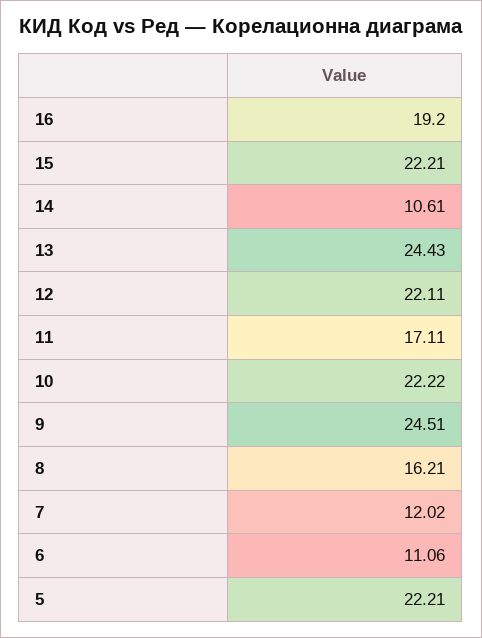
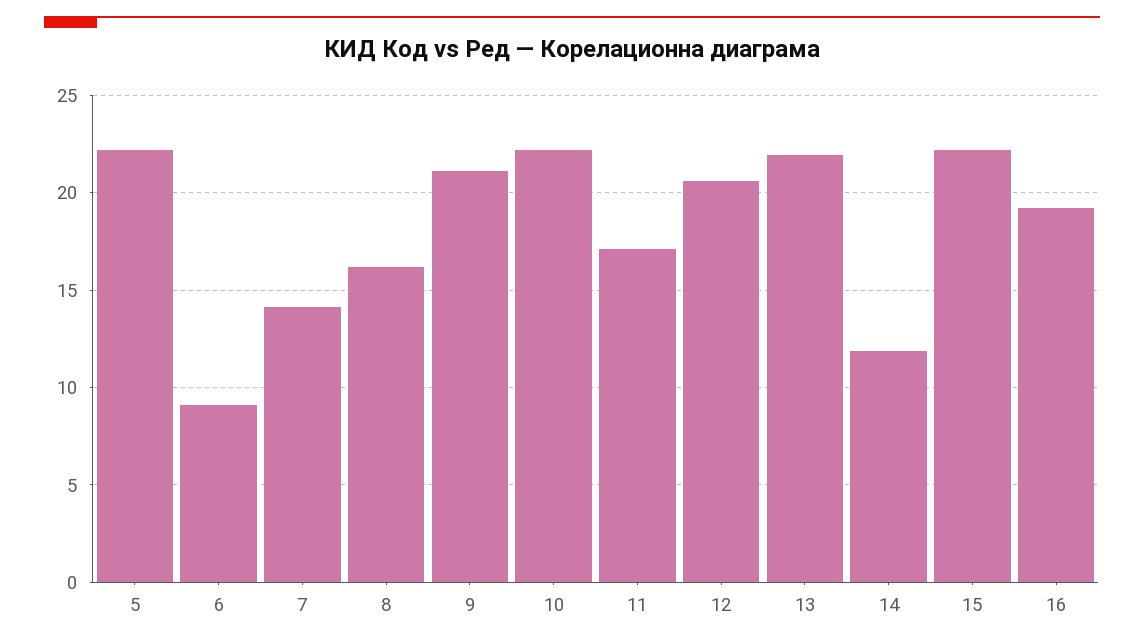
  {
    "16": 19.2,
    "15": 22.21,
-   "14": 10.61,
+   "14": 12,
-   "13": 24.43,
+   "13": 22,
-   "12": 22.11,
+   "12": 20.5,
    "11": 17.11,
    "10": 22.22,
-   "9": 24.51,
+   "9": 21,
    "8": 16.21,
-   "7": 12.02,
+   "7": 14,
-   "6": 11.06,
+   "6": 9,
    "5": 22.21
  }

